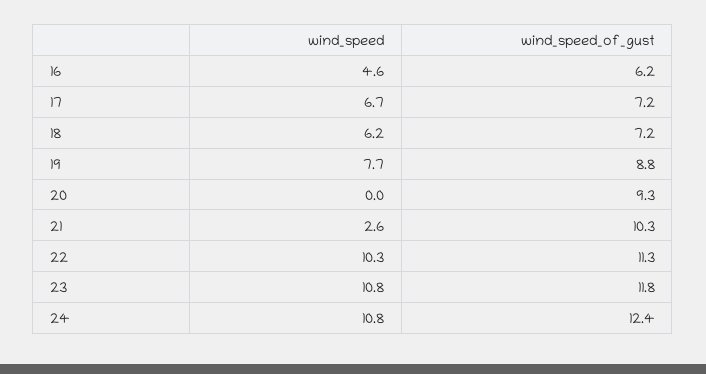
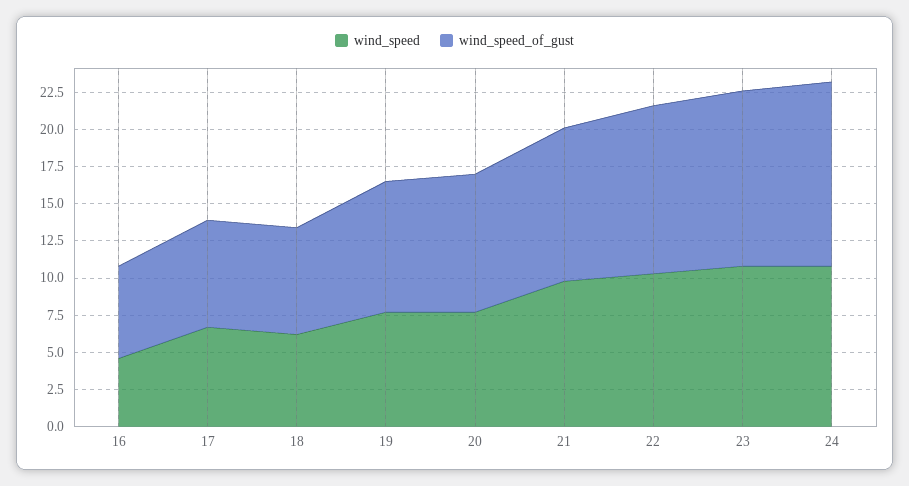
  {
    "wind_speed": {
      "16": 4.6,
      "17": 6.7,
      "18": 6.2,
      "19": 7.7,
-     "20": 0,
+     "20": 7.5,
-     "21": 2.6,
+     "21": 10,
      "22": 10.3,
      "23": 10.8,
      "24": 10.8
    },
    "wind_speed_of_gust": {
      "16": 6.2,
      "17": 7.2,
      "18": 7.2,
      "19": 8.8,
      "20": 9.3,
      "21": 10.3,
      "22": 11.3,
      "23": 11.8,
      "24": 12.4
    }
  }

